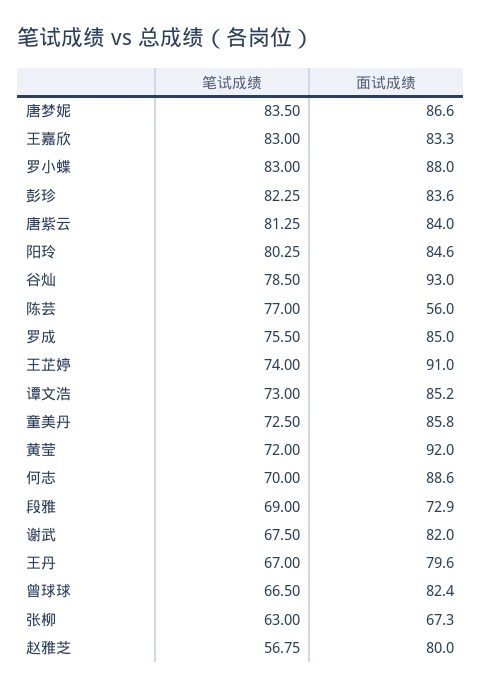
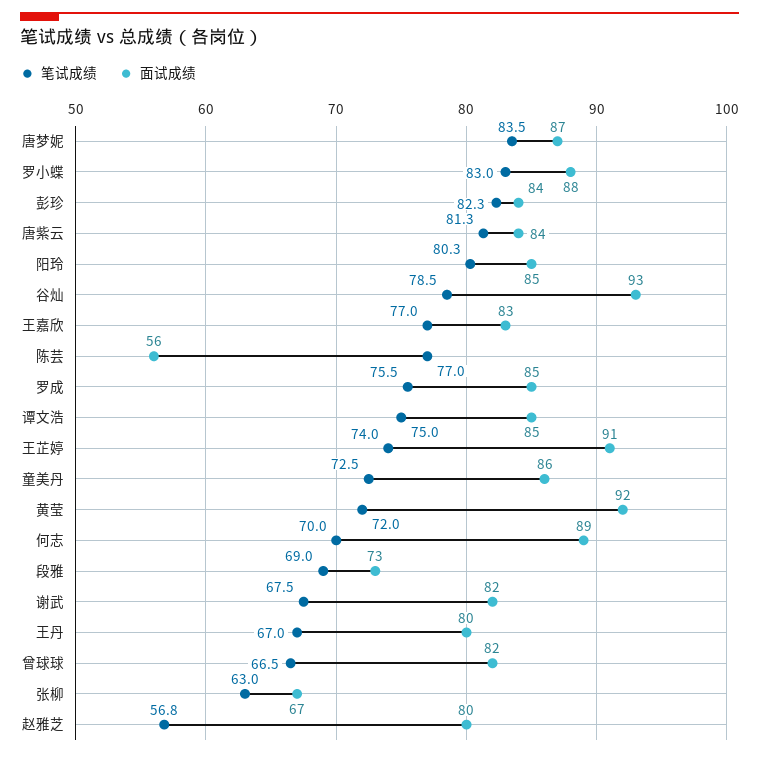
  {
    "笔试成绩": {
      "唐梦妮": 83.5,
-     "王嘉欣": 83,
+     "王嘉欣": 77,
      "罗小蝶": 83,
      "彭珍": 82.25,
      "唐紫云": 81.25,
      "阳玲": 80.25,
      "谷灿": 78.5,
      "陈芸": 77,
      "罗成": 75.5,
      "王芷婷": 74,
-     "谭文浩": 73,
+     "谭文浩": 75,
      "童美丹": 72.5,
      "黄莹": 72,
      "何志": 70,
      "段雅": 69,
      "谢武": 67.5,
      "王丹": 67,
      "曾球球": 66.5,
      "张柳": 63,
      "赵雅芝": 56.75
    },
    "面试成绩": {
      "唐梦妮": 86.6,
      "王嘉欣": 83.3,
      "罗小蝶": 88,
      "彭珍": 83.6,
      "唐紫云": 84,
      "阳玲": 84.6,
      "谷灿": 93,
      "陈芸": 56,
      "罗成": 85,
      "王芷婷": 91,
      "谭文浩": 85.2,
      "童美丹": 85.8,
      "黄莹": 92,
      "何志": 88.6,
      "段雅": 72.9,
      "谢武": 82,
      "王丹": 79.6,
      "曾球球": 82.4,
      "张柳": 67.3,
      "赵雅芝": 80
    }
  }

